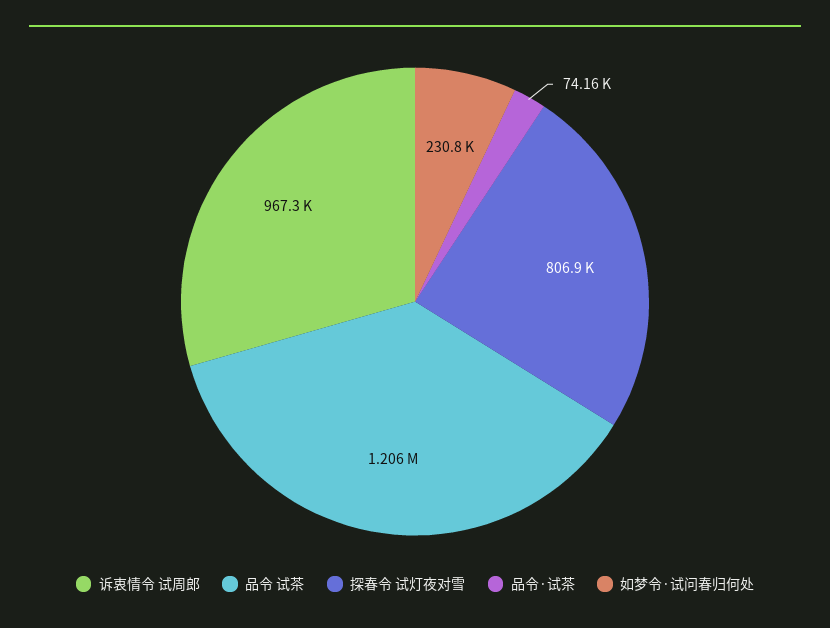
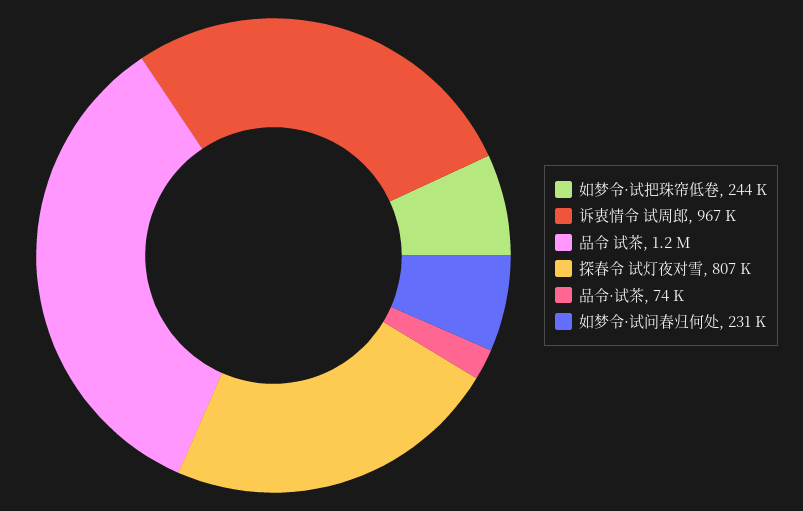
  {
    "诉衷情令 试周郎": 967300,
    "品令 试茶": 1206000,
    "探春令 试灯夜对雪": 806900,
    "品令·试茶": 74160,
-   "如梦令·试问春归何处": 230800
+   "如梦令·试问春归何处": 230800,
+   "如梦令·试把珠帘低卷": 244000
  }

